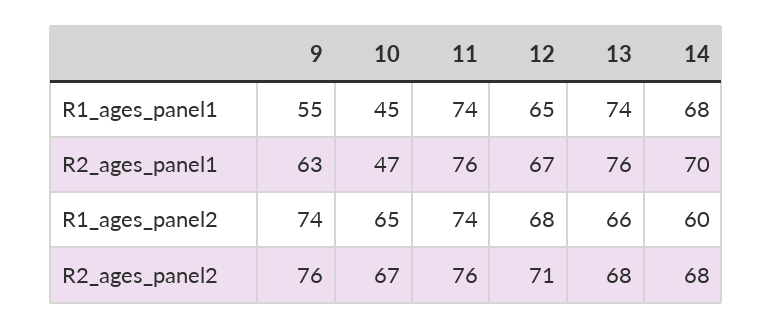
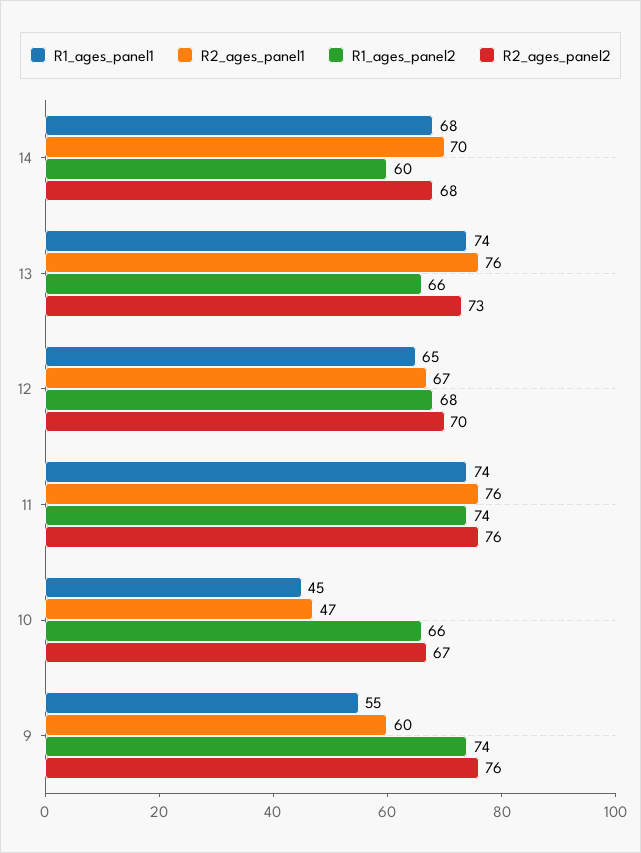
  {
    "R1_ages_panel1": {
      "9": 55,
      "10": 45,
      "11": 74,
      "12": 65,
      "13": 74,
      "14": 68
    },
    "R2_ages_panel1": {
-     "9": 63,
+     "9": 60,
      "10": 47,
      "11": 76,
      "12": 67,
      "13": 76,
      "14": 70
    },
    "R1_ages_panel2": {
      "9": 74,
-     "10": 65,
+     "10": 66,
      "11": 74,
      "12": 68,
      "13": 66,
      "14": 60
    },
    "R2_ages_panel2": {
      "9": 76,
      "10": 67,
      "11": 76,
-     "12": 71,
+     "12": 70,
-     "13": 68,
+     "13": 73,
      "14": 68
    }
  }

